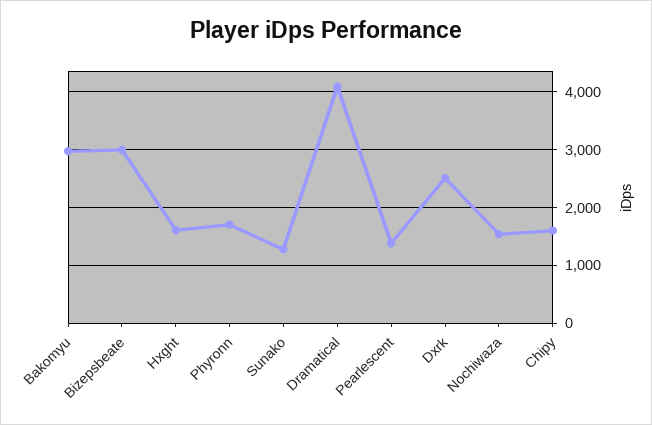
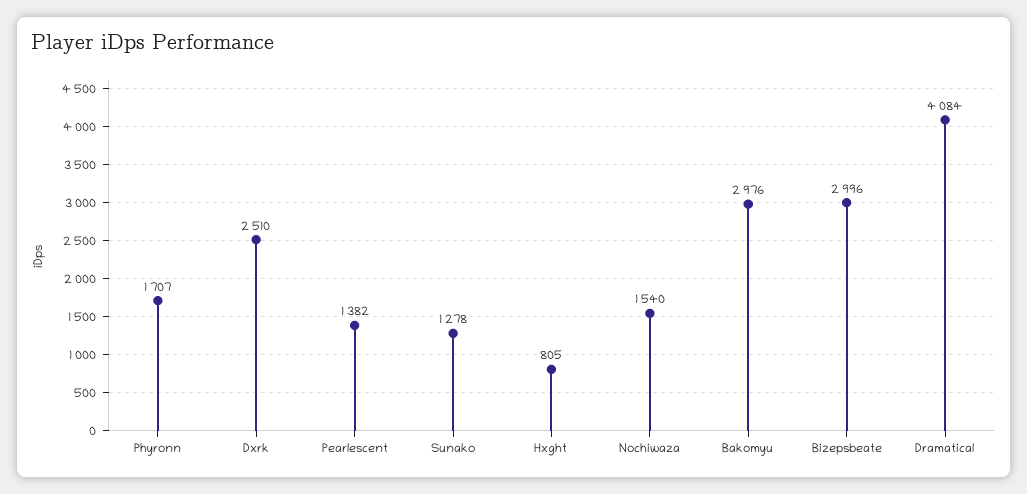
  {
    "Bakomyu": 2976,
    "Bizepsbeate": 2996,
-   "Hxght": 1600,
+   "Hxght": 805,
    "Phyronn": 1707,
    "Sunako": 1278,
    "Dramatical": 4084,
    "Pearlescent": 1382,
    "Dxrk": 2510,
-   "Nochiwaza": 1540,
+   "Nochiwaza": 1540
-   "Chipy": 1600
  }

